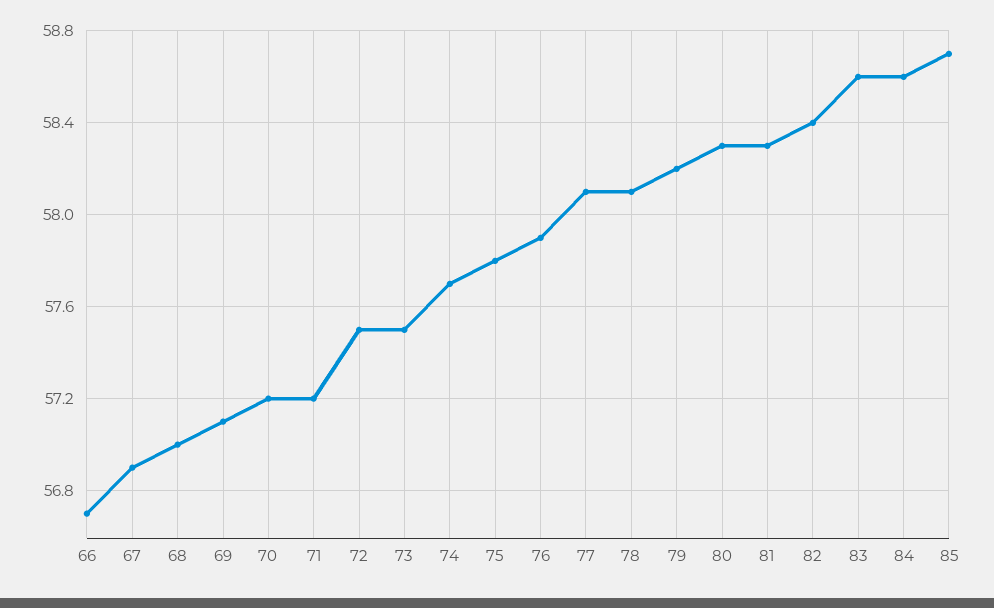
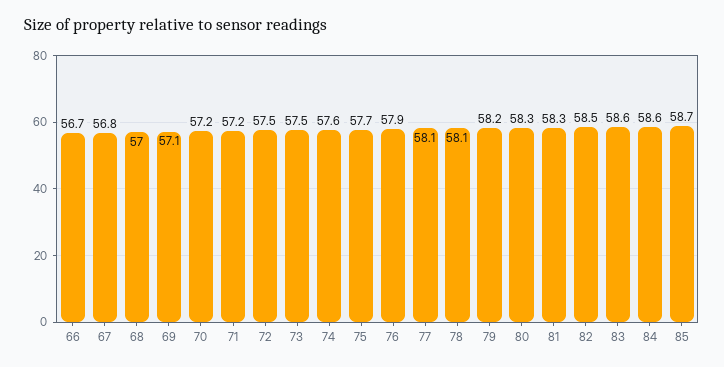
  {
    "66": 56.7,
-   "67": 56.9,
+   "67": 56.8,
    "68": 57,
    "69": 57.1,
    "70": 57.2,
    "71": 57.2,
    "72": 57.5,
    "73": 57.5,
-   "74": 57.7,
+   "74": 57.6,
-   "75": 57.8,
+   "75": 57.7,
    "76": 57.9,
    "77": 58.1,
    "78": 58.1,
    "79": 58.2,
    "80": 58.3,
    "81": 58.3,
-   "82": 58.4,
+   "82": 58.5,
    "83": 58.6,
    "84": 58.6,
    "85": 58.7
  }

